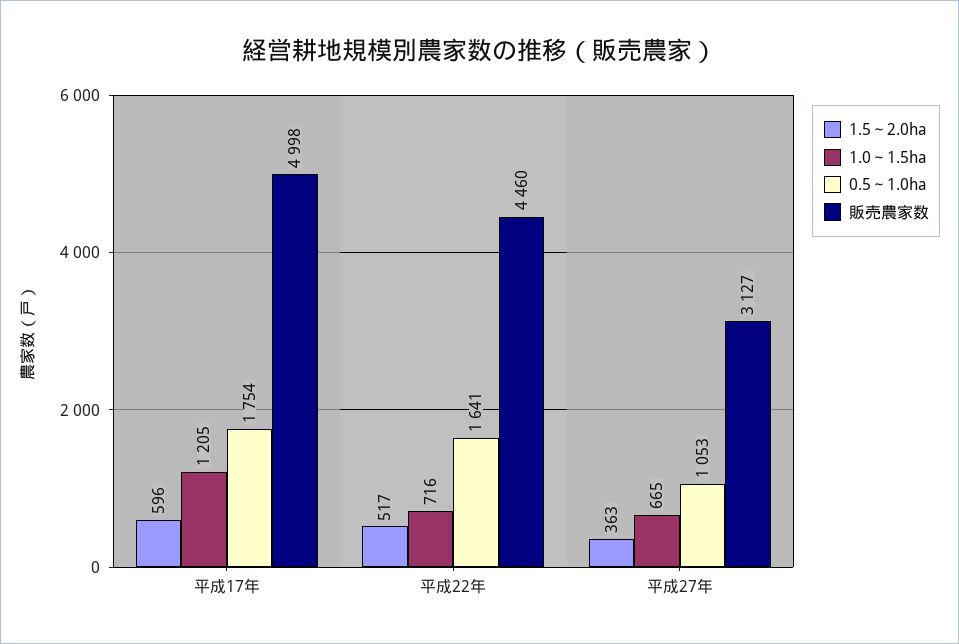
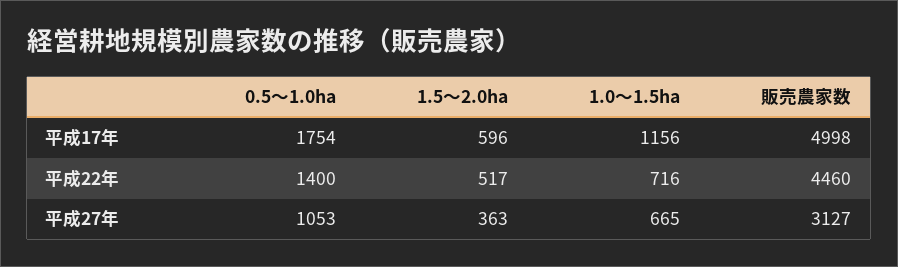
  {
    "1.5～2.0ha": {
      "平成17年": 596,
      "平成22年": 517,
      "平成27年": 363
    },
    "1.0～1.5ha": {
-     "平成17年": 1205,
+     "平成17年": 1156,
      "平成22年": 716,
      "平成27年": 665
    },
    "0.5～1.0ha": {
      "平成17年": 1754,
-     "平成22年": 1641,
+     "平成22年": 1400,
      "平成27年": 1053
    },
    "販売農家数": {
      "平成17年": 4998,
      "平成22年": 4460,
      "平成27年": 3127
    }
  }

